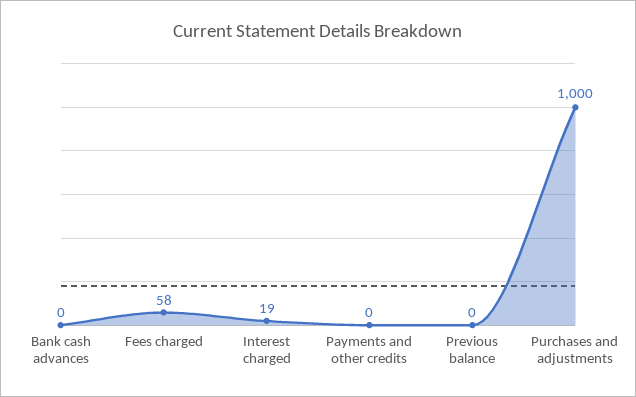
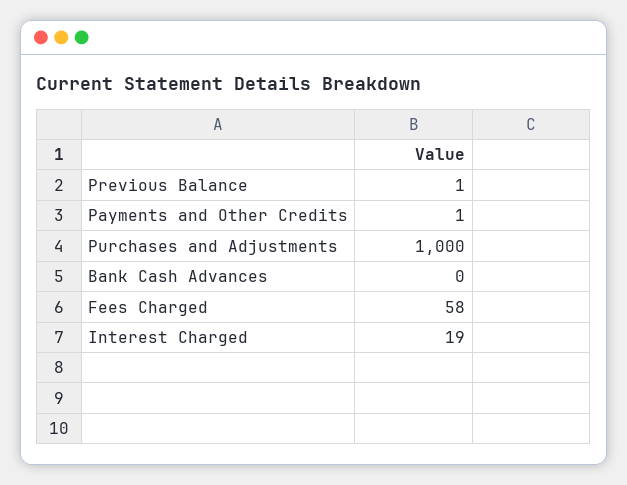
  {
    "Bank cash advances": 0,
    "Fees charged": 58,
    "Interest charged": 19,
-   "Payments and other credits": 0,
+   "Payments and other credits": 1,
-   "Previous balance": 0,
+   "Previous balance": 1,
    "Purchases and adjustments": 1000
  }

